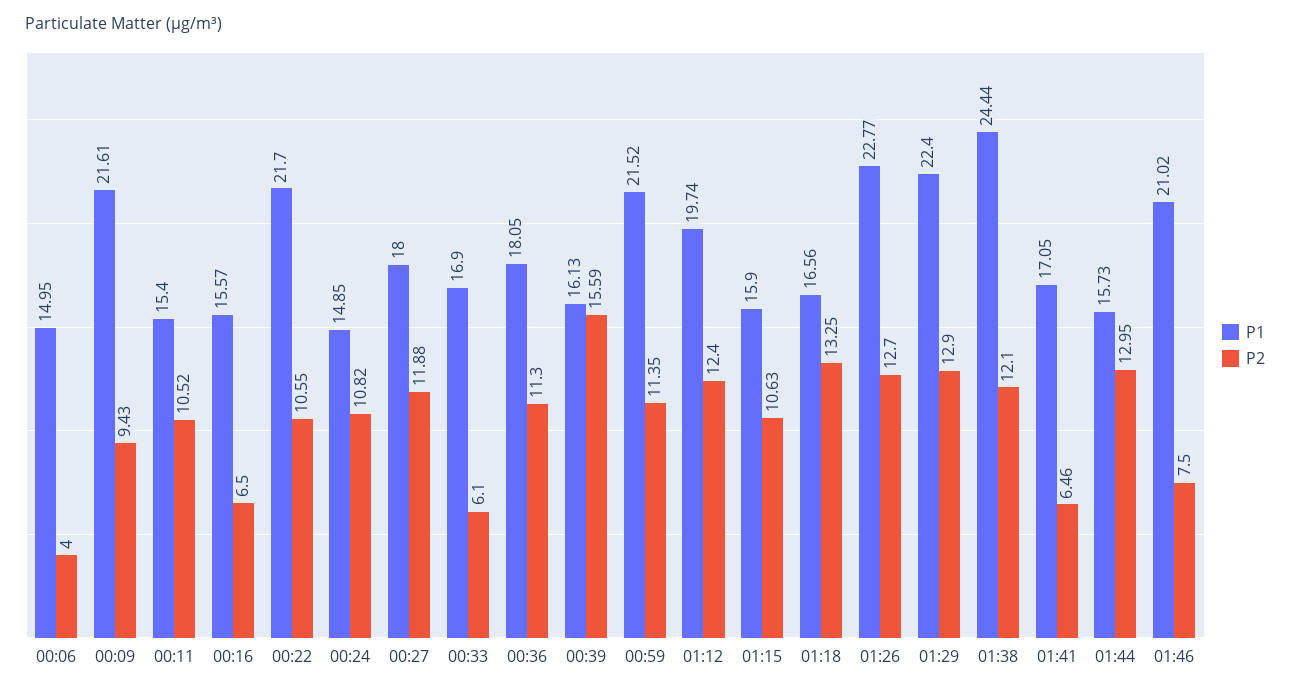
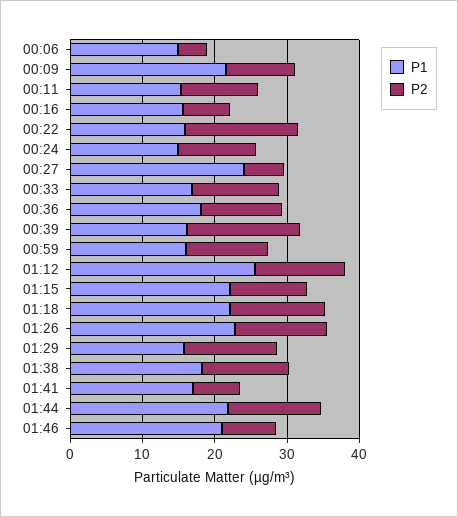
  {
    "P1": {
      "00:06": 14.95,
      "00:09": 21.61,
      "00:11": 15.4,
      "00:16": 15.57,
-     "00:22": 21.7,
+     "00:22": 16,
      "00:24": 14.85,
-     "00:27": 18,
+     "00:27": 24,
      "00:33": 16.9,
      "00:36": 18.05,
      "00:39": 16.13,
-     "00:59": 21.52,
+     "00:59": 16,
-     "01:12": 19.74,
+     "01:12": 26,
-     "01:15": 15.9,
+     "01:15": 22,
-     "01:18": 16.56,
+     "01:18": 22,
      "01:26": 22.77,
-     "01:29": 22.4,
+     "01:29": 16,
-     "01:38": 24.44,
+     "01:38": 18,
      "01:41": 17.05,
-     "01:44": 15.73,
+     "01:44": 22,
      "01:46": 21.02
    },
    "P2": {
      "00:06": 4,
      "00:09": 9.43,
      "00:11": 10.52,
      "00:16": 6.5,
-     "00:22": 10.55,
+     "00:22": 16,
      "00:24": 10.82,
-     "00:27": 11.88,
+     "00:27": 6,
-     "00:33": 6.1,
+     "00:33": 12,
      "00:36": 11.3,
      "00:39": 15.59,
      "00:59": 11.35,
      "01:12": 12.4,
      "01:15": 10.63,
      "01:18": 13.25,
      "01:26": 12.7,
      "01:29": 12.9,
      "01:38": 12.1,
      "01:41": 6.46,
      "01:44": 12.95,
      "01:46": 7.5
    }
  }

